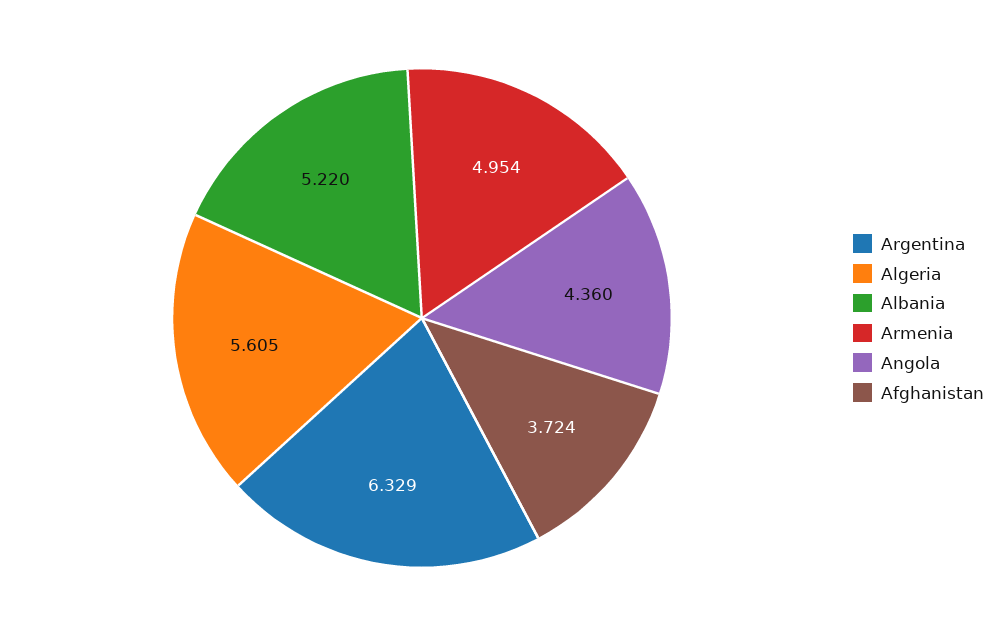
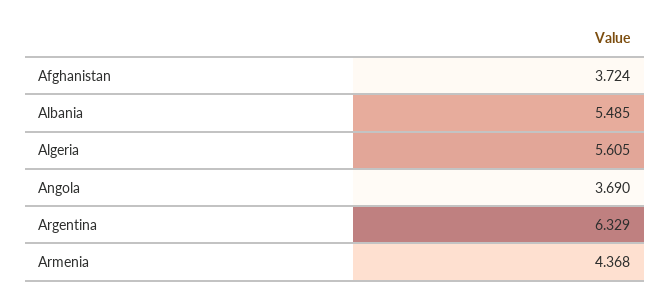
  {
    "Argentina": 6.329,
    "Algeria": 5.605,
-   "Albania": 5.22,
+   "Albania": 5.485,
-   "Armenia": 4.954,
+   "Armenia": 4.368,
-   "Angola": 4.36,
+   "Angola": 3.69,
    "Afghanistan": 3.724
  }

